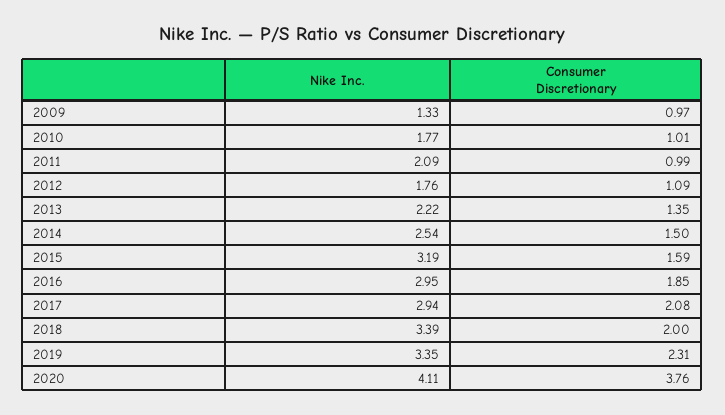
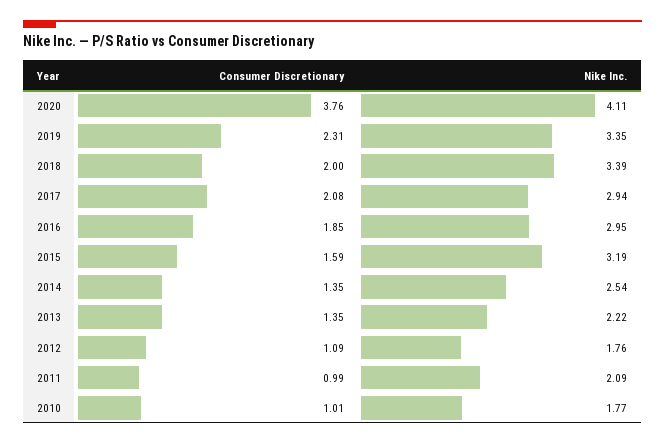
  {
    "Nike Inc.": {
-     "2009": 1.33,
      "2010": 1.77,
      "2011": 2.09,
      "2012": 1.76,
      "2013": 2.22,
      "2014": 2.54,
      "2015": 3.19,
      "2016": 2.95,
      "2017": 2.94,
      "2018": 3.39,
      "2019": 3.35,
      "2020": 4.11
    },
    "Consumer Discretionary": {
-     "2009": 0.97,
      "2010": 1.01,
      "2011": 0.99,
      "2012": 1.09,
      "2013": 1.35,
-     "2014": 1.5,
+     "2014": 1.35,
      "2015": 1.59,
      "2016": 1.85,
      "2017": 2.08,
      "2018": 2,
      "2019": 2.31,
      "2020": 3.76
    }
  }

